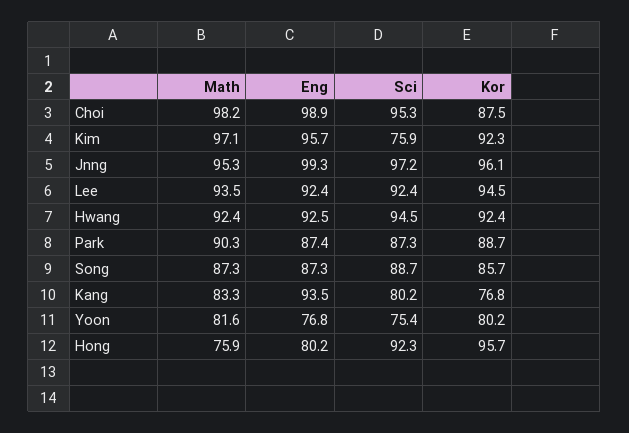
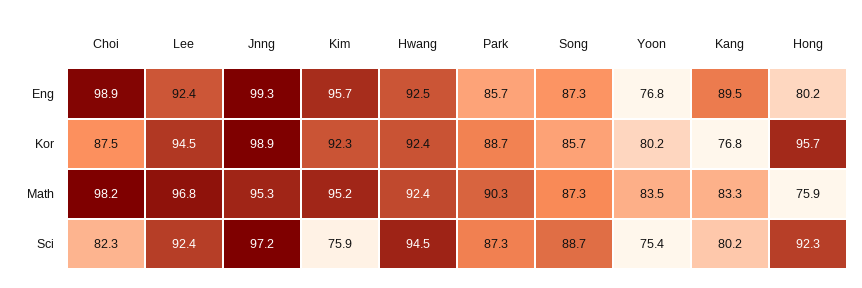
  {
    "Math": {
      "Choi": 98.2,
-     "Kim": 97.1,
+     "Kim": 95.2,
      "Jnng": 95.3,
-     "Lee": 93.5,
+     "Lee": 96.8,
      "Hwang": 92.4,
      "Park": 90.3,
      "Song": 87.3,
      "Kang": 83.3,
-     "Yoon": 81.6,
+     "Yoon": 83.5,
      "Hong": 75.9
    },
    "Eng": {
      "Choi": 98.9,
      "Kim": 95.7,
      "Jnng": 99.3,
      "Lee": 92.4,
      "Hwang": 92.5,
-     "Park": 87.4,
+     "Park": 85.7,
      "Song": 87.3,
-     "Kang": 93.5,
+     "Kang": 89.5,
      "Yoon": 76.8,
      "Hong": 80.2
    },
    "Sci": {
-     "Choi": 95.3,
+     "Choi": 82.3,
      "Kim": 75.9,
      "Jnng": 97.2,
      "Lee": 92.4,
      "Hwang": 94.5,
      "Park": 87.3,
      "Song": 88.7,
      "Kang": 80.2,
      "Yoon": 75.4,
      "Hong": 92.3
    },
    "Kor": {
      "Choi": 87.5,
      "Kim": 92.3,
-     "Jnng": 96.1,
+     "Jnng": 98.9,
      "Lee": 94.5,
      "Hwang": 92.4,
      "Park": 88.7,
      "Song": 85.7,
      "Kang": 76.8,
      "Yoon": 80.2,
      "Hong": 95.7
    }
  }

